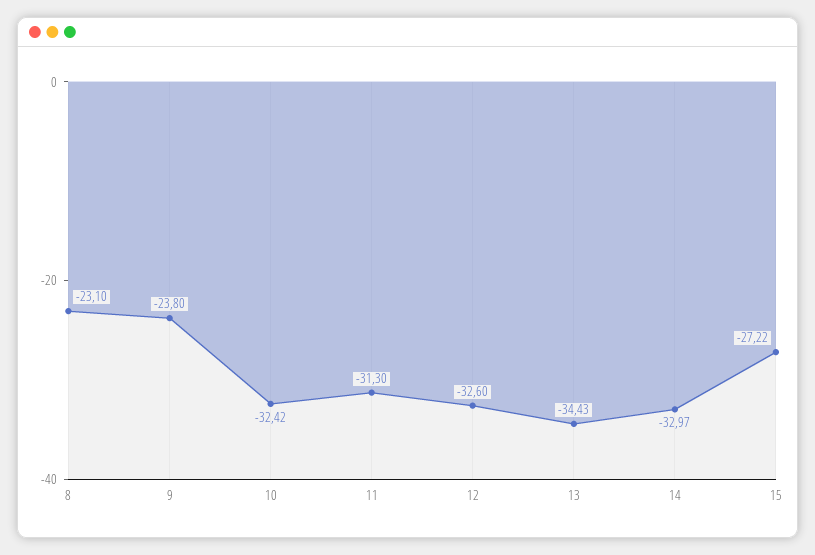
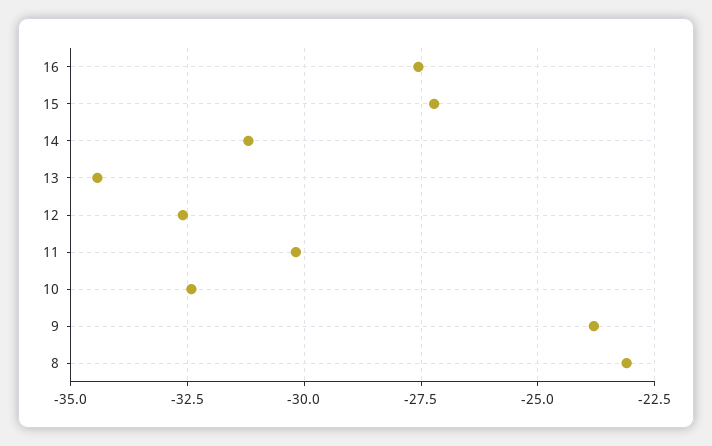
  {
    "8": -23.1,
    "9": -23.8,
    "10": -32.42,
-   "11": -31.3,
+   "11": -30.25,
    "12": -32.6,
    "13": -34.43,
-   "14": -32.97,
+   "14": -31.25,
-   "15": -27.22
+   "15": -27.22,
+   "16": -27.5
  }

